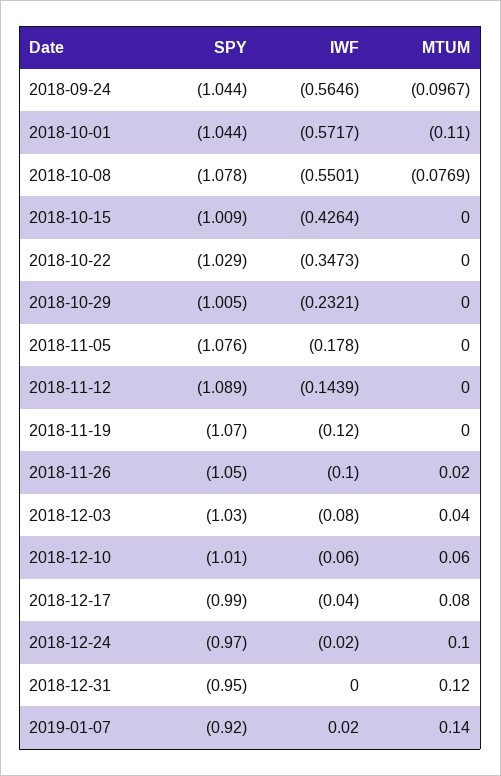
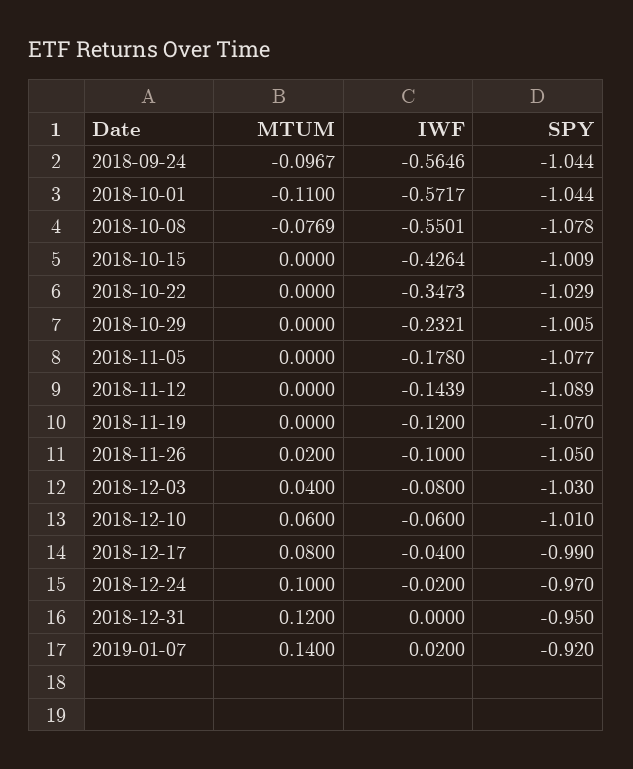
  {
    "SPY": {
      "2018-09-24": -1.044,
      "2018-10-01": -1.044,
      "2018-10-08": -1.078,
      "2018-10-15": -1.009,
      "2018-10-22": -1.029,
      "2018-10-29": -1.005,
-     "2018-11-05": -1.076,
+     "2018-11-05": -1.077,
      "2018-11-12": -1.089,
      "2018-11-19": -1.07,
      "2018-11-26": -1.05,
      "2018-12-03": -1.03,
      "2018-12-10": -1.01,
      "2018-12-17": -0.99,
      "2018-12-24": -0.97,
      "2018-12-31": -0.95,
      "2019-01-07": -0.92
    },
    "IWF": {
      "2018-09-24": -0.5646,
      "2018-10-01": -0.5717,
      "2018-10-08": -0.5501,
      "2018-10-15": -0.4264,
      "2018-10-22": -0.3473,
      "2018-10-29": -0.2321,
      "2018-11-05": -0.178,
      "2018-11-12": -0.1439,
      "2018-11-19": -0.12,
      "2018-11-26": -0.1,
      "2018-12-03": -0.08,
      "2018-12-10": -0.06,
      "2018-12-17": -0.04,
      "2018-12-24": -0.02,
      "2018-12-31": 0,
      "2019-01-07": 0.02
    },
    "MTUM": {
      "2018-09-24": -0.0967,
      "2018-10-01": -0.11,
      "2018-10-08": -0.0769,
      "2018-10-15": 0,
      "2018-10-22": 0,
      "2018-10-29": 0,
      "2018-11-05": 0,
      "2018-11-12": 0,
      "2018-11-19": 0,
      "2018-11-26": 0.02,
      "2018-12-03": 0.04,
      "2018-12-10": 0.06,
      "2018-12-17": 0.08,
      "2018-12-24": 0.1,
      "2018-12-31": 0.12,
      "2019-01-07": 0.14
    }
  }

